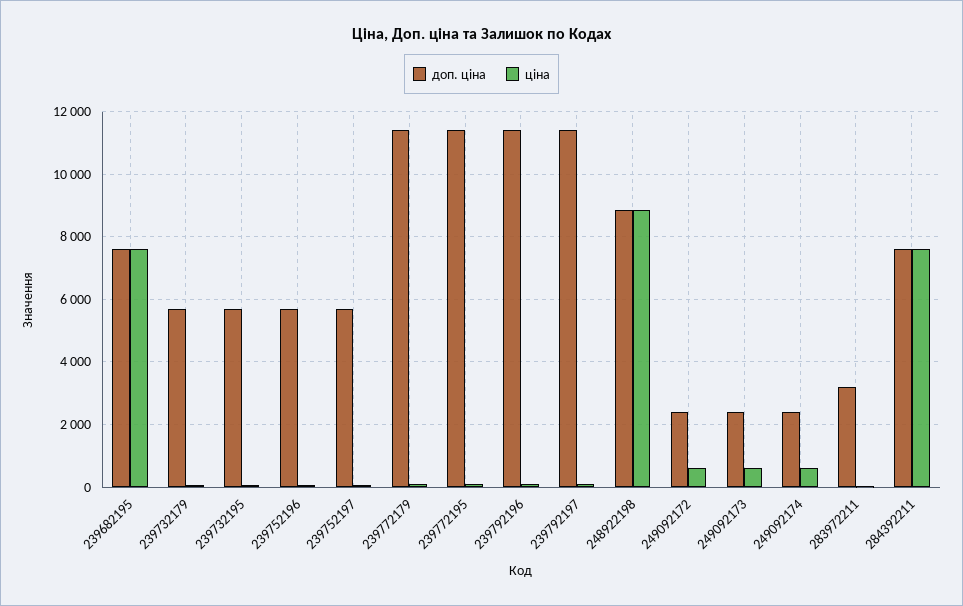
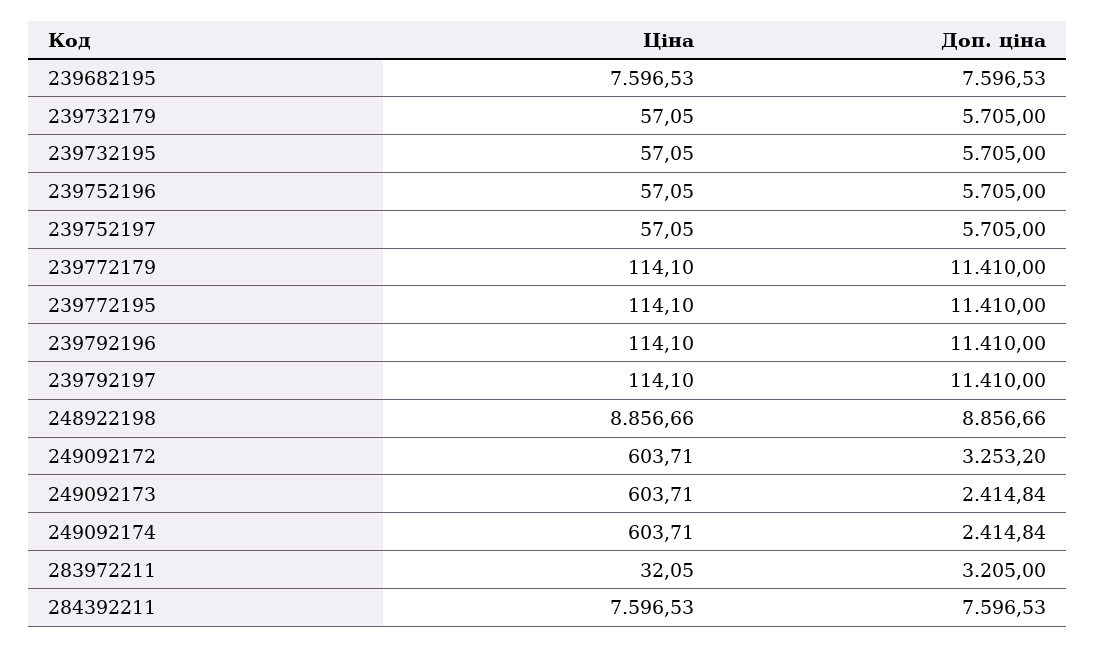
  {
    "доп. ціна": {
      "239682195": 7596.53,
      "239732179": 5705,
      "239732195": 5705,
      "239752196": 5705,
      "239752197": 5705,
      "239772179": 11410,
      "239772195": 11410,
      "239792196": 11410,
      "239792197": 11410,
      "248922198": 8856.66,
-     "249092172": 2400,
+     "249092172": 3253.2,
      "249092173": 2414.84,
      "249092174": 2414.84,
      "283972211": 3205,
      "284392211": 7596.53
    },
    "ціна": {
      "239682195": 7596.53,
      "239732179": 57.05,
      "239732195": 57.05,
      "239752196": 57.05,
      "239752197": 57.05,
      "239772179": 114.1,
      "239772195": 114.1,
      "239792196": 114.1,
      "239792197": 114.1,
      "248922198": 8856.66,
      "249092172": 603.71,
      "249092173": 603.71,
      "249092174": 603.71,
      "283972211": 32.05,
      "284392211": 7596.53
    }
  }

